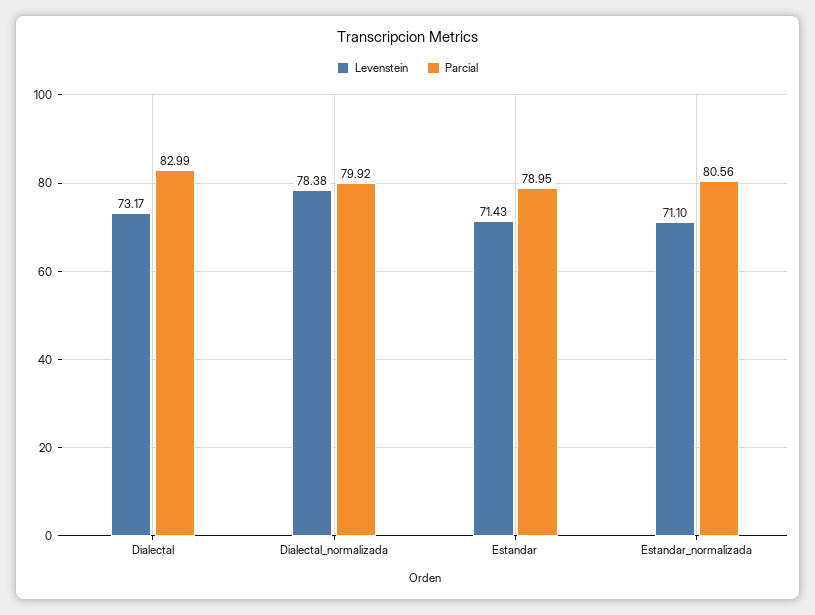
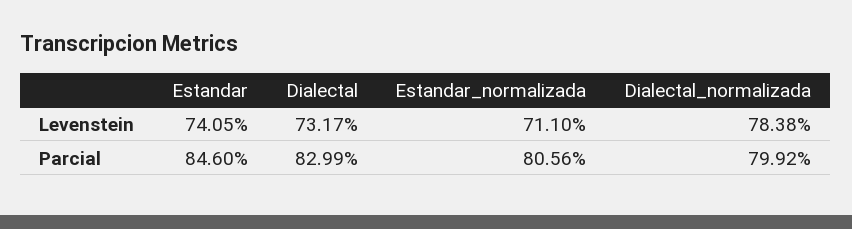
  {
    "Levenstein": {
      "Dialectal": 73.17,
      "Dialectal_normalizada": 78.38,
-     "Estandar": 71.43,
+     "Estandar": 74.05,
      "Estandar_normalizada": 71.1
    },
    "Parcial": {
      "Dialectal": 82.99,
      "Dialectal_normalizada": 79.92,
-     "Estandar": 78.95,
+     "Estandar": 84.6,
      "Estandar_normalizada": 80.56
    }
  }

